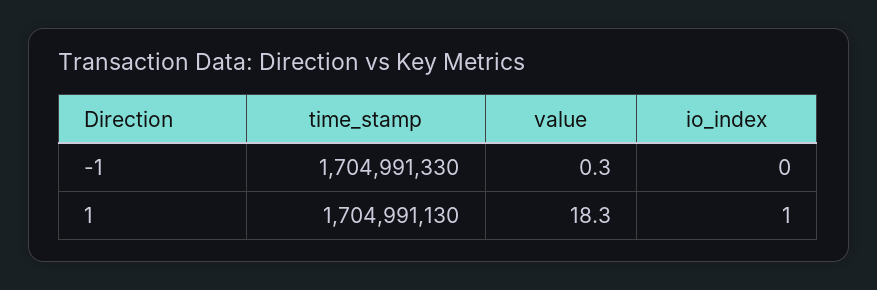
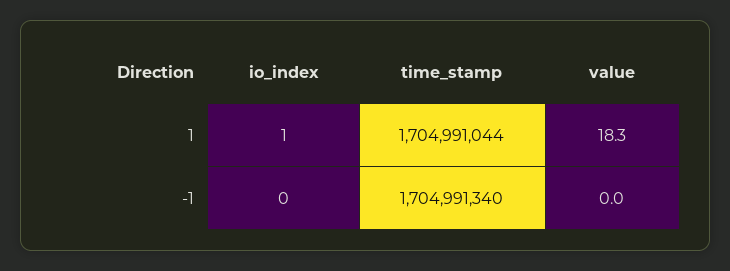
  {
    "time_stamp": {
-     "-1": 1704991330,
+     "-1": 1704991340,
-     "1": 1704991130
+     "1": 1704991044
    },
    "value": {
-     "-1": 0.3,
+     "-1": 0,
      "1": 18.3
    },
    "io_index": {
      "-1": 0,
      "1": 1
    }
  }

